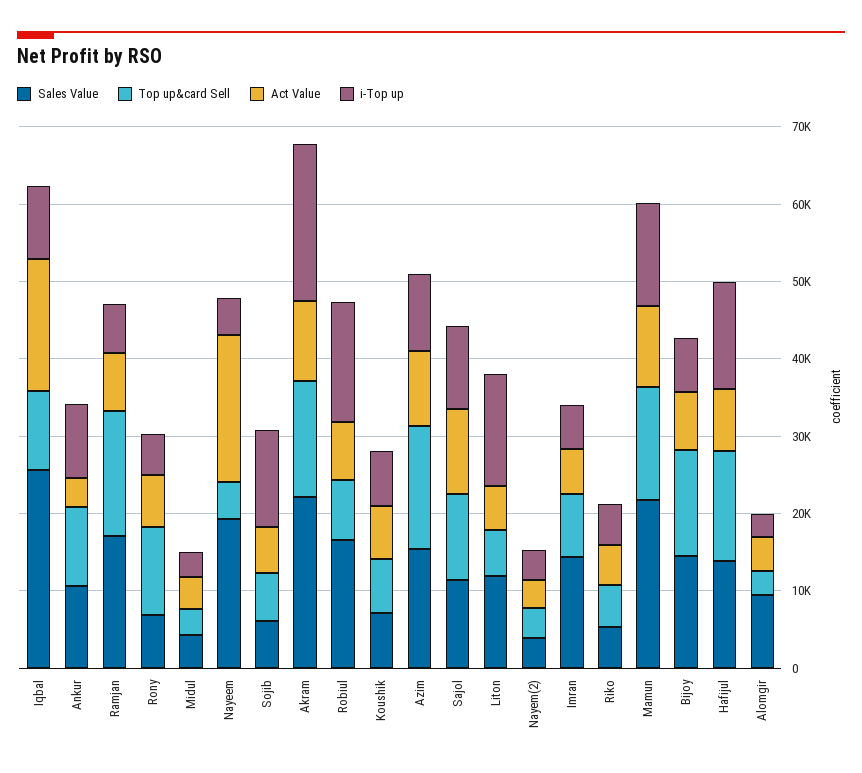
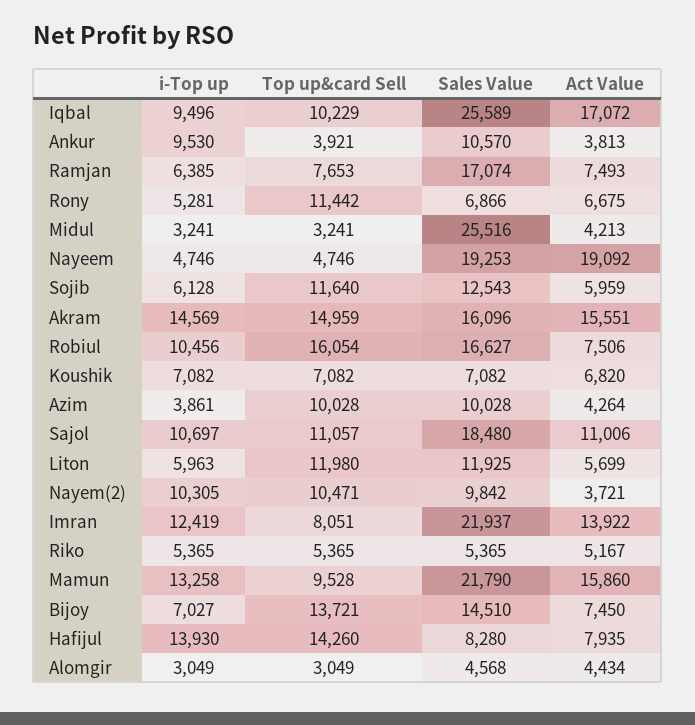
  {
    "Sales Value": {
      "Iqbal": 25589,
      "Ankur": 10570,
      "Ramjan": 17074,
      "Rony": 6866,
-     "Midul": 4000,
+     "Midul": 25516,
      "Nayeem": 19253,
-     "Sojib": 6000,
+     "Sojib": 12543,
-     "Akram": 22000,
+     "Akram": 16096,
      "Robiul": 16627,
      "Koushik": 7082,
-     "Azim": 16000,
+     "Azim": 10028,
-     "Sajol": 12000,
+     "Sajol": 18480,
      "Liton": 11925,
-     "Nayem(2)": 4000,
+     "Nayem(2)": 9842,
-     "Imran": 14000,
+     "Imran": 21937,
      "Riko": 5365,
      "Mamun": 21790,
      "Bijoy": 14510,
-     "Hafijul": 14000,
+     "Hafijul": 8280,
-     "Alomgir": 10000
+     "Alomgir": 4568
    },
    "Top up&card Sell": {
      "Iqbal": 10229,
-     "Ankur": 10000,
+     "Ankur": 3921,
-     "Ramjan": 16000,
+     "Ramjan": 7653,
      "Rony": 11442,
      "Midul": 3241,
      "Nayeem": 4746,
-     "Sojib": 6000,
+     "Sojib": 11640,
      "Akram": 14959,
-     "Robiul": 8000,
+     "Robiul": 16054,
      "Koushik": 7082,
-     "Azim": 16000,
+     "Azim": 10028,
      "Sajol": 11057,
-     "Liton": 6000,
+     "Liton": 11980,
-     "Nayem(2)": 4000,
+     "Nayem(2)": 10471,
      "Imran": 8051,
      "Riko": 5365,
-     "Mamun": 14000,
+     "Mamun": 9528,
      "Bijoy": 13721,
      "Hafijul": 14260,
      "Alomgir": 3049
    },
    "Act Value": {
      "Iqbal": 17072,
      "Ankur": 3813,
      "Ramjan": 7493,
      "Rony": 6675,
      "Midul": 4213,
      "Nayeem": 19092,
      "Sojib": 5959,
-     "Akram": 10000,
+     "Akram": 15551,
      "Robiul": 7506,
      "Koushik": 6820,
-     "Azim": 10000,
+     "Azim": 4264,
      "Sajol": 11006,
      "Liton": 5699,
      "Nayem(2)": 3721,
-     "Imran": 6000,
+     "Imran": 13922,
      "Riko": 5167,
-     "Mamun": 10000,
+     "Mamun": 15860,
      "Bijoy": 7450,
      "Hafijul": 7935,
      "Alomgir": 4434
    },
    "i-Top up": {
      "Iqbal": 9496,
      "Ankur": 9530,
      "Ramjan": 6385,
      "Rony": 5281,
      "Midul": 3241,
      "Nayeem": 4746,
-     "Sojib": 12000,
+     "Sojib": 6128,
-     "Akram": 20000,
+     "Akram": 14569,
-     "Robiul": 16000,
+     "Robiul": 10456,
      "Koushik": 7082,
-     "Azim": 10000,
+     "Azim": 3861,
      "Sajol": 10697,
-     "Liton": 14000,
+     "Liton": 5963,
-     "Nayem(2)": 4000,
+     "Nayem(2)": 10305,
-     "Imran": 6000,
+     "Imran": 12419,
      "Riko": 5365,
      "Mamun": 13258,
      "Bijoy": 7027,
      "Hafijul": 13930,
      "Alomgir": 3049
    }
  }

